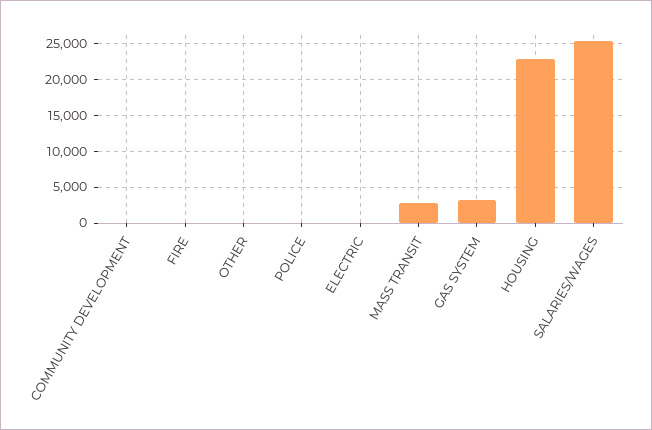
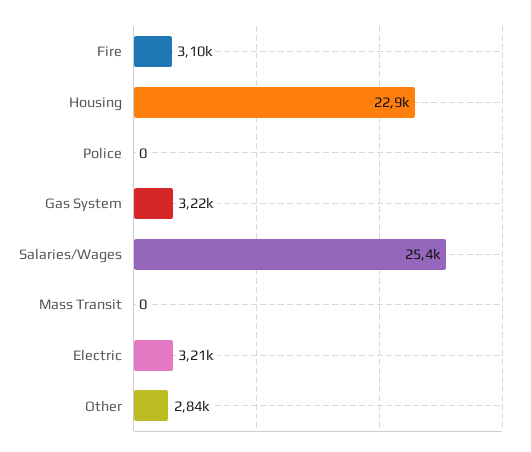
  {
-   "COMMUNITY DEVELOPMENT": 0,
-   "FIRE": 0,
+   "FIRE": 3100,
-   "OTHER": 0,
+   "OTHER": 2840,
    "POLICE": 0,
-   "ELECTRIC": 0,
+   "ELECTRIC": 3210,
-   "MASS TRANSIT": 3000,
+   "MASS TRANSIT": 0,
    "GAS SYSTEM": 3220,
    "HOUSING": 22900,
    "SALARIES/WAGES": 25400
  }

